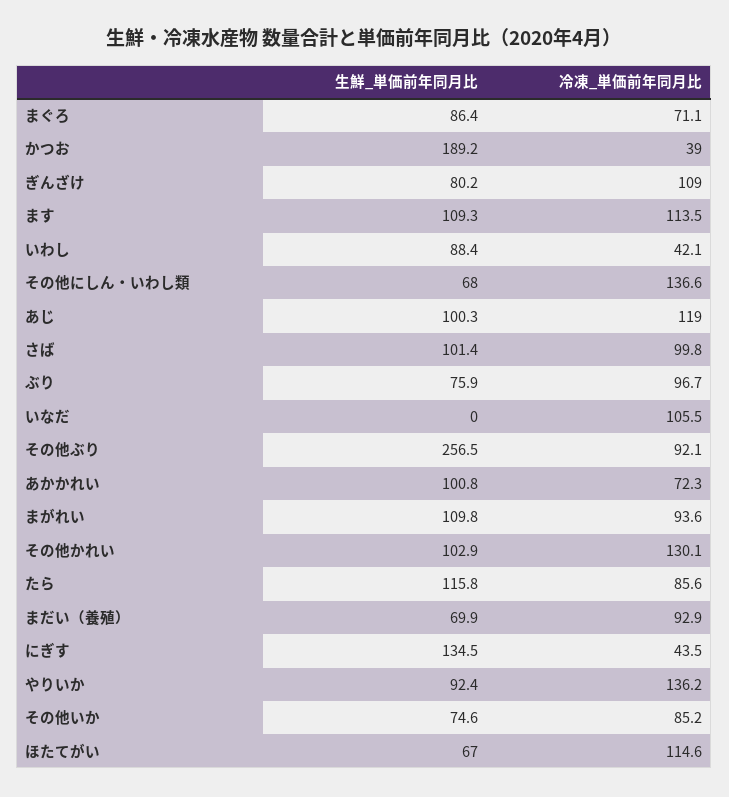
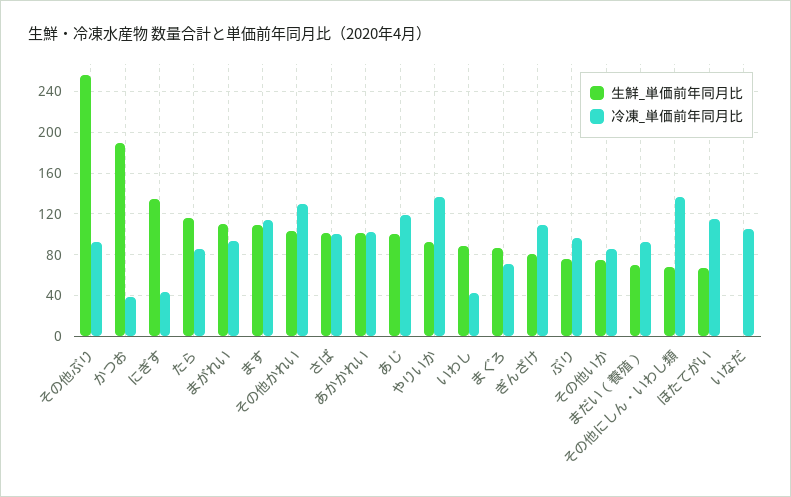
  {
    "生鮮_単価前年同月比": {
      "まぐろ": 86.4,
      "かつお": 189.2,
      "ぎんざけ": 80.2,
      "ます": 109.3,
      "いわし": 88.4,
      "その他にしん・いわし類": 68,
      "あじ": 100.3,
      "さば": 101.4,
      "ぶり": 75.9,
      "いなだ": 0,
      "その他ぶり": 256.5,
      "あかかれい": 100.8,
      "まがれい": 109.8,
      "その他かれい": 102.9,
      "たら": 115.8,
      "まだい（養殖）": 69.9,
      "にぎす": 134.5,
      "やりいか": 92.4,
      "その他いか": 74.6,
      "ほたてがい": 67
    },
    "冷凍_単価前年同月比": {
      "まぐろ": 71.1,
      "かつお": 39,
      "ぎんざけ": 109,
      "ます": 113.5,
      "いわし": 42.1,
      "その他にしん・いわし類": 136.6,
      "あじ": 119,
      "さば": 99.8,
      "ぶり": 96.7,
      "いなだ": 105.5,
      "その他ぶり": 92.1,
-     "あかかれい": 72.3,
+     "あかかれい": 100,
      "まがれい": 93.6,
      "その他かれい": 130.1,
      "たら": 85.6,
      "まだい（養殖）": 92.9,
      "にぎす": 43.5,
      "やりいか": 136.2,
      "その他いか": 85.2,
      "ほたてがい": 114.6
    }
  }

